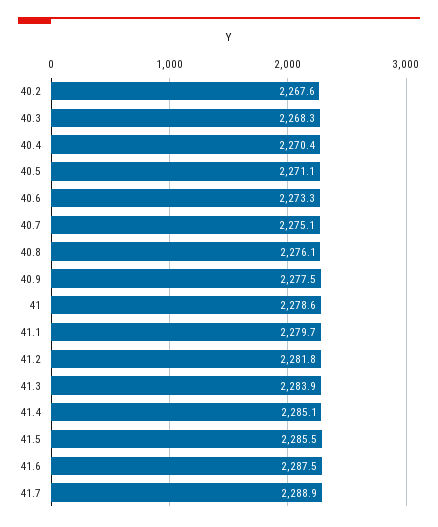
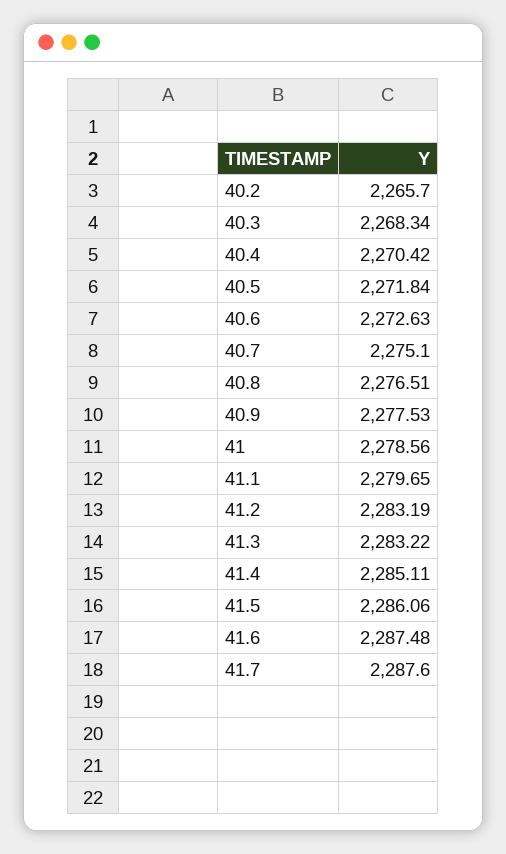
  {
-   "40.2": 2267.6,
+   "40.2": 2265.7,
    "40.3": 2268.34,
    "40.4": 2270.42,
-   "40.5": 2271.1,
+   "40.5": 2271.84,
-   "40.6": 2273.3,
+   "40.6": 2272.63,
    "40.7": 2275.1,
-   "40.8": 2276.1,
+   "40.8": 2276.51,
    "40.9": 2277.53,
    "41": 2278.56,
    "41.1": 2279.65,
-   "41.2": 2281.8,
+   "41.2": 2283.19,
-   "41.3": 2283.9,
+   "41.3": 2283.22,
    "41.4": 2285.11,
-   "41.5": 2285.5,
+   "41.5": 2286.06,
    "41.6": 2287.48,
-   "41.7": 2288.9
+   "41.7": 2287.6
  }

